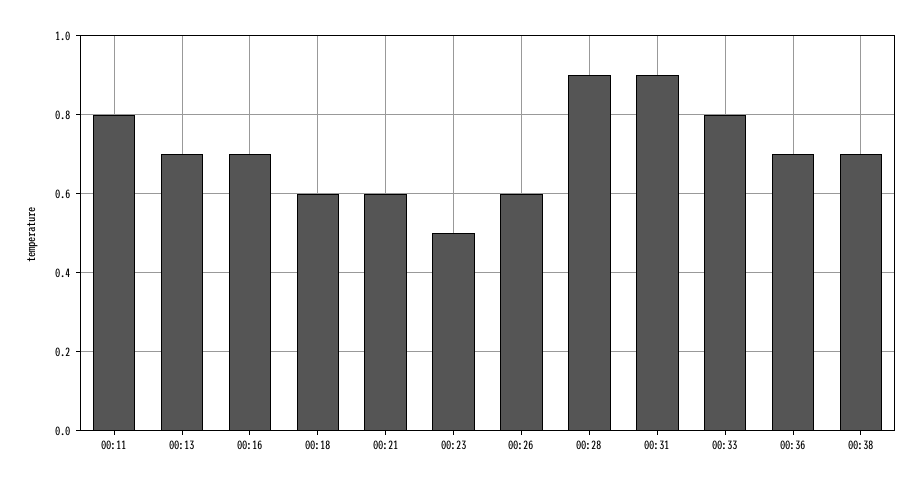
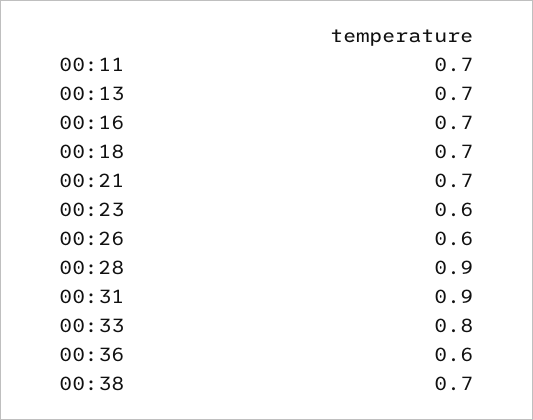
  {
-   "00:11": 0.8,
+   "00:11": 0.7,
    "00:13": 0.7,
    "00:16": 0.7,
-   "00:18": 0.6,
+   "00:18": 0.7,
-   "00:21": 0.6,
+   "00:21": 0.7,
-   "00:23": 0.5,
+   "00:23": 0.6,
    "00:26": 0.6,
    "00:28": 0.9,
    "00:31": 0.9,
    "00:33": 0.8,
-   "00:36": 0.7,
+   "00:36": 0.6,
    "00:38": 0.7
  }

